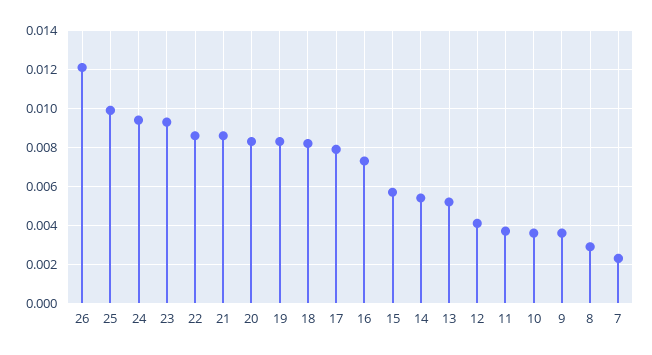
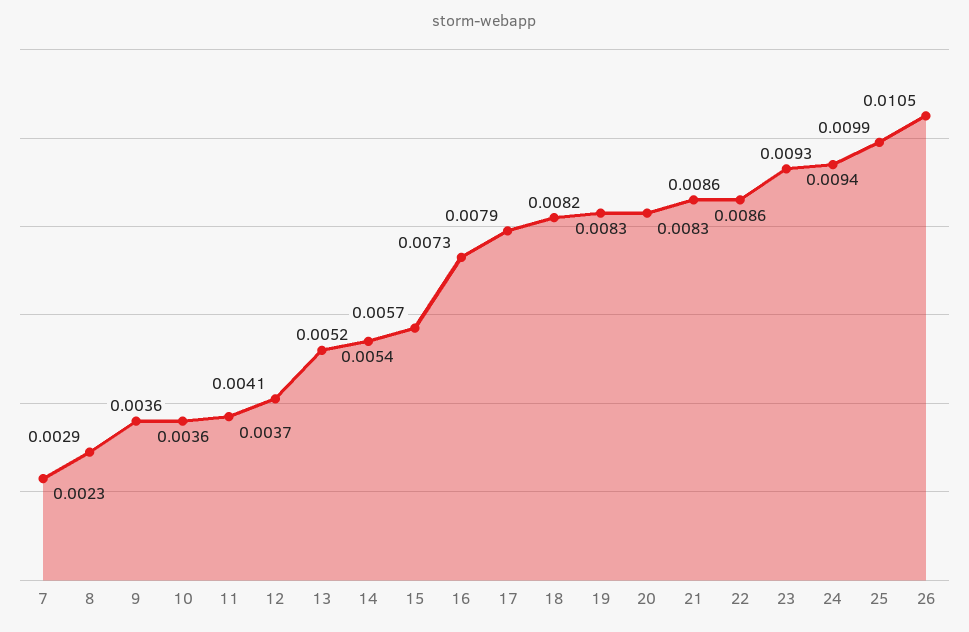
  {
-   "26": 0.012,
+   "26": 0.0105,
    "25": 0.0099,
    "24": 0.0094,
    "23": 0.0093,
    "22": 0.0086,
    "21": 0.0086,
    "20": 0.0083,
    "19": 0.0083,
    "18": 0.0082,
    "17": 0.0079,
    "16": 0.0073,
    "15": 0.0057,
    "14": 0.0054,
    "13": 0.0052,
    "12": 0.0041,
    "11": 0.0037,
    "10": 0.0036,
    "9": 0.0036,
    "8": 0.0029,
    "7": 0.0023
  }

